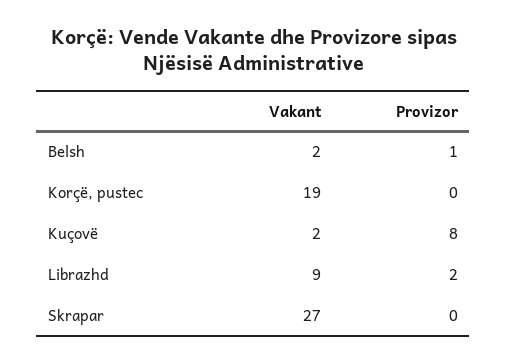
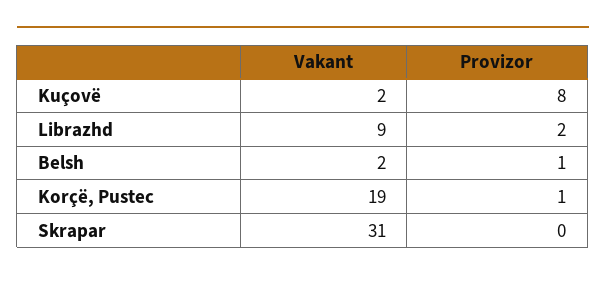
  {
    "Vakant": {
      "Belsh": 2,
      "Korçë, pustec": 19,
      "Kuçovë": 2,
      "Librazhd": 9,
-     "Skrapar": 27
+     "Skrapar": 31
    },
    "Provizor": {
      "Belsh": 1,
-     "Korçë, pustec": 0,
+     "Korçë, pustec": 1,
      "Kuçovë": 8,
      "Librazhd": 2,
      "Skrapar": 0
    }
  }

